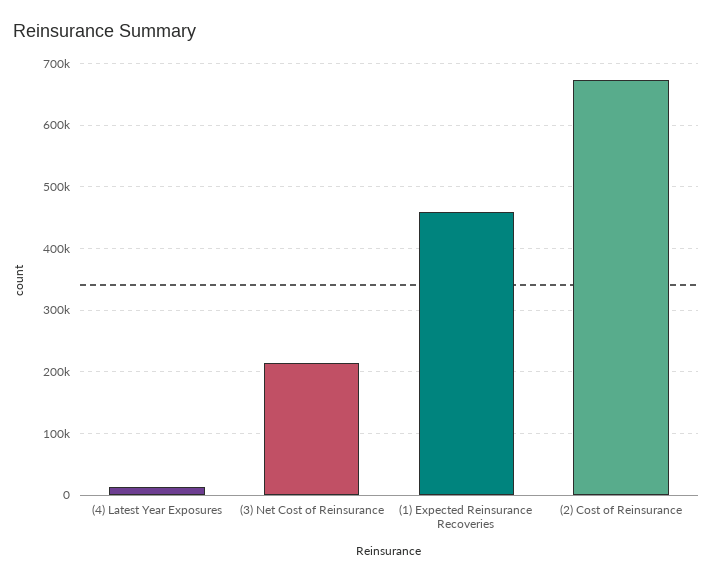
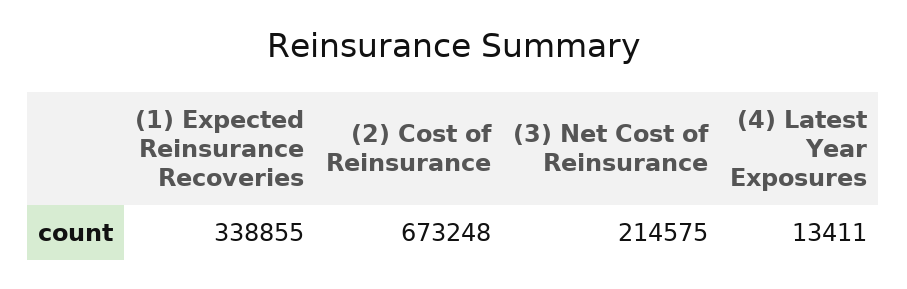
  {
    "(4) Latest Year Exposures": 13411,
    "(3) Net Cost of Reinsurance": 214575,
-   "(1) Expected Reinsurance Recoveries": 460000,
+   "(1) Expected Reinsurance Recoveries": 338855,
    "(2) Cost of Reinsurance": 673248
  }

